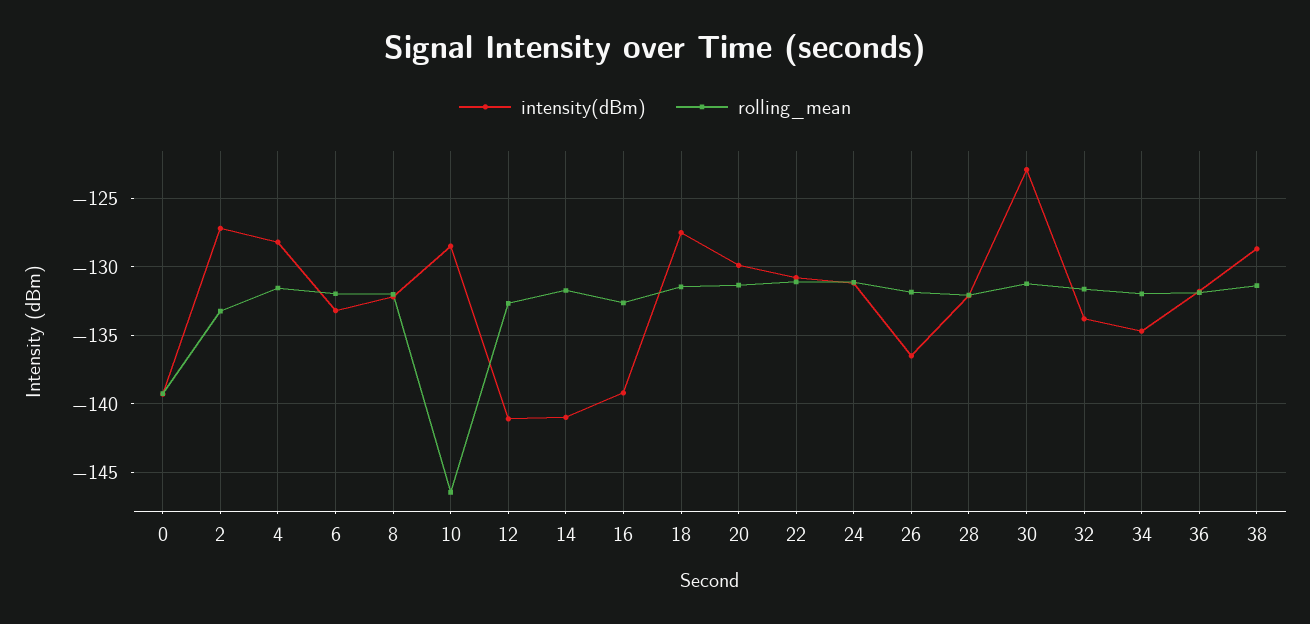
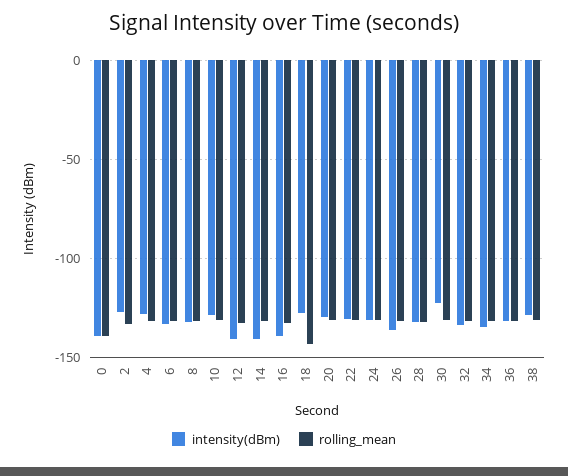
  {
    "intensity(dBm)": {
      "0": -139.5,
      "2": -127,
      "4": -128,
      "6": -133,
      "8": -132,
      "10": -128.5,
      "12": -141,
      "14": -141,
      "16": -139,
      "18": -127.5,
      "20": -130,
      "22": -131,
      "24": -131,
      "26": -136.5,
      "28": -132,
      "30": -123,
      "32": -134,
      "34": -134.5,
      "36": -132,
      "38": -128.5
    },
    "rolling_mean": {
      "0": -139.5,
      "2": -133,
      "4": -131.5,
      "6": -132,
      "8": -132,
-     "10": -146.5,
+     "10": -130,
      "12": -132.5,
      "14": -131.5,
      "16": -132.5,
-     "18": -131.5,
+     "18": -145,
      "20": -131.5,
      "22": -131,
      "24": -131,
      "26": -132,
      "28": -132,
      "30": -131,
      "32": -131.5,
      "34": -132,
      "36": -132,
      "38": -131.5
    }
  }

